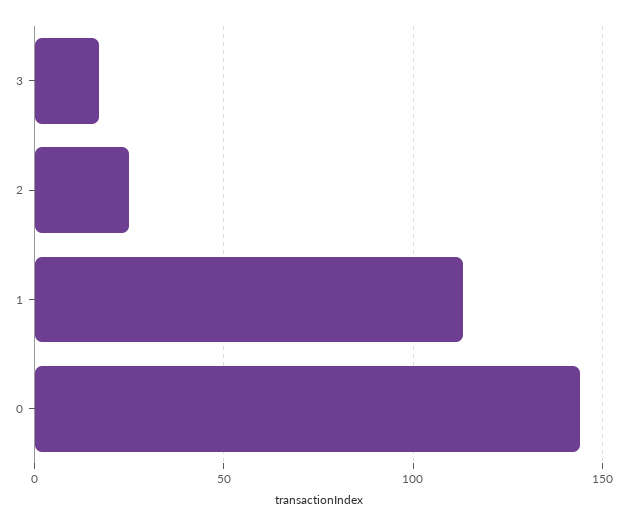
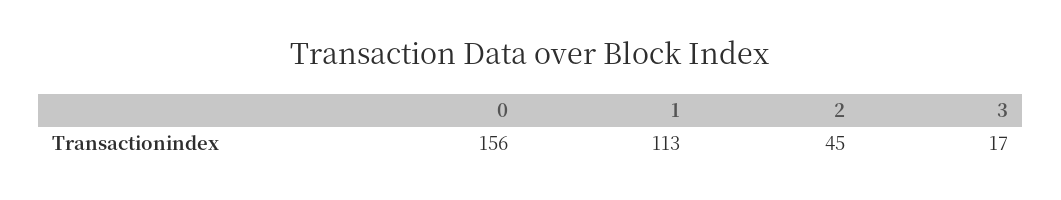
  {
    "3": 17,
-   "2": 25,
+   "2": 45,
    "1": 113,
-   "0": 145
+   "0": 156
  }

